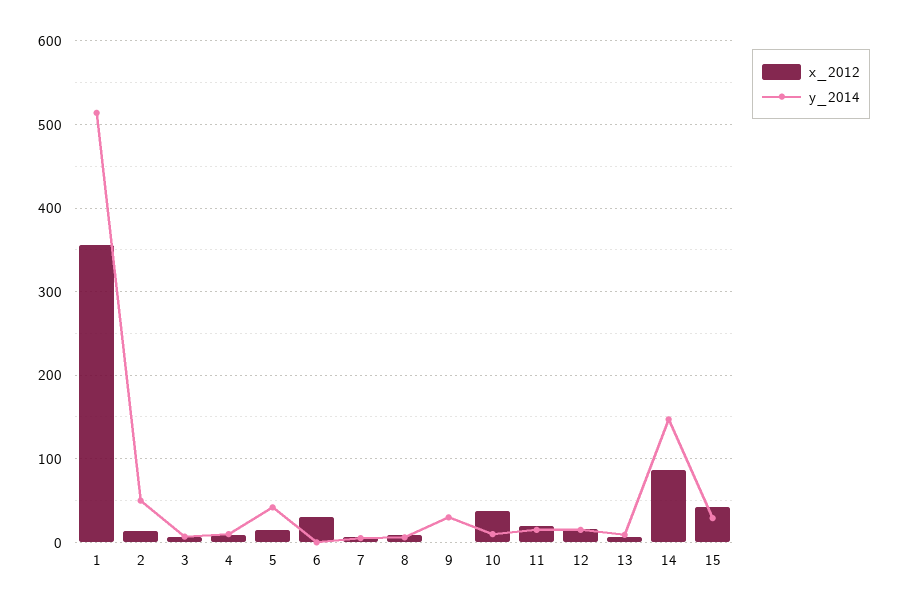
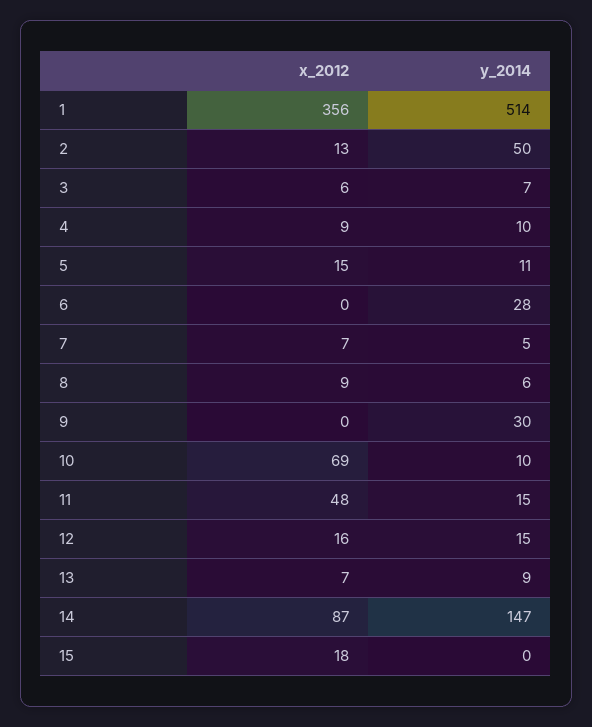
  {
    "x_2012": {
      "1": 356,
      "2": 13,
      "3": 6,
      "4": 9,
      "5": 15,
-     "6": 30,
+     "6": 0,
      "7": 7,
      "8": 9,
      "9": 0,
-     "10": 40,
+     "10": 69,
-     "11": 20,
+     "11": 48,
      "12": 16,
      "13": 7,
      "14": 87,
-     "15": 40
+     "15": 18
    },
    "y_2014": {
      "1": 514,
      "2": 50,
      "3": 7,
      "4": 10,
-     "5": 40,
+     "5": 11,
-     "6": 0,
+     "6": 28,
      "7": 5,
      "8": 6,
      "9": 30,
      "10": 10,
      "11": 15,
      "12": 15,
      "13": 9,
      "14": 147,
-     "15": 30
+     "15": 0
    }
  }

